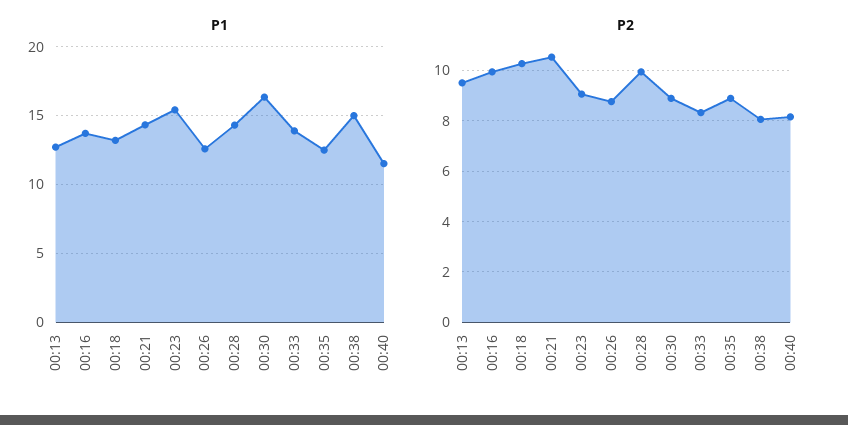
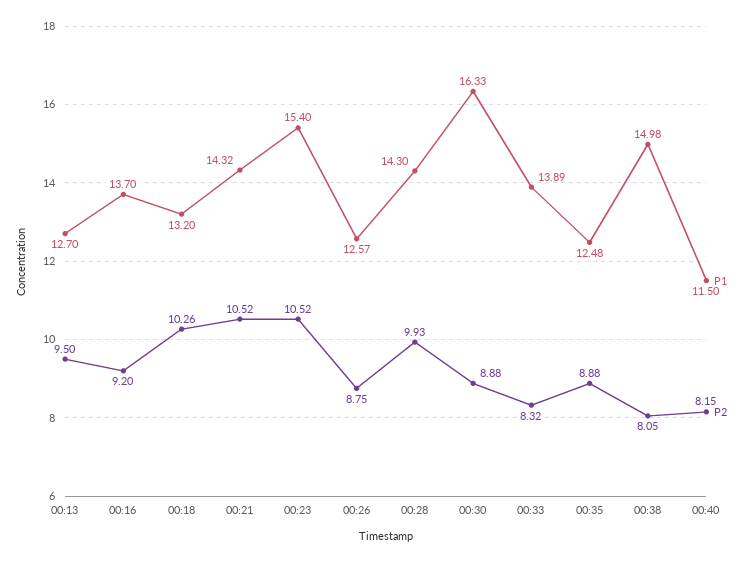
  {
    "P1": {
      "00:13": 12.7,
      "00:16": 13.7,
      "00:18": 13.2,
      "00:21": 14.32,
      "00:23": 15.4,
      "00:26": 12.57,
      "00:28": 14.3,
      "00:30": 16.33,
      "00:33": 13.89,
      "00:35": 12.48,
      "00:38": 14.98,
      "00:40": 11.5
    },
    "P2": {
      "00:13": 9.5,
-     "00:16": 10,
+     "00:16": 9.2,
      "00:18": 10.26,
      "00:21": 10.52,
-     "00:23": 9,
+     "00:23": 10.52,
      "00:26": 8.75,
      "00:28": 9.93,
      "00:30": 8.88,
      "00:33": 8.32,
      "00:35": 8.88,
      "00:38": 8.05,
      "00:40": 8.15
    }
  }

